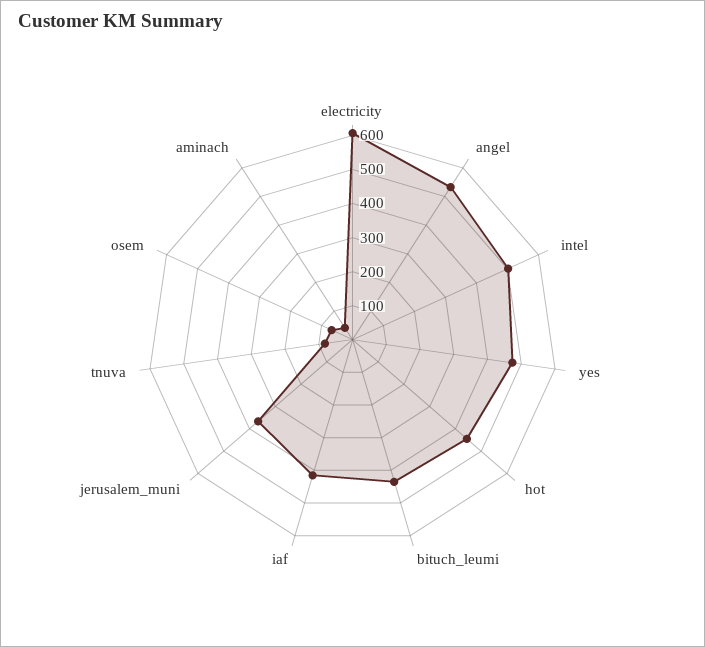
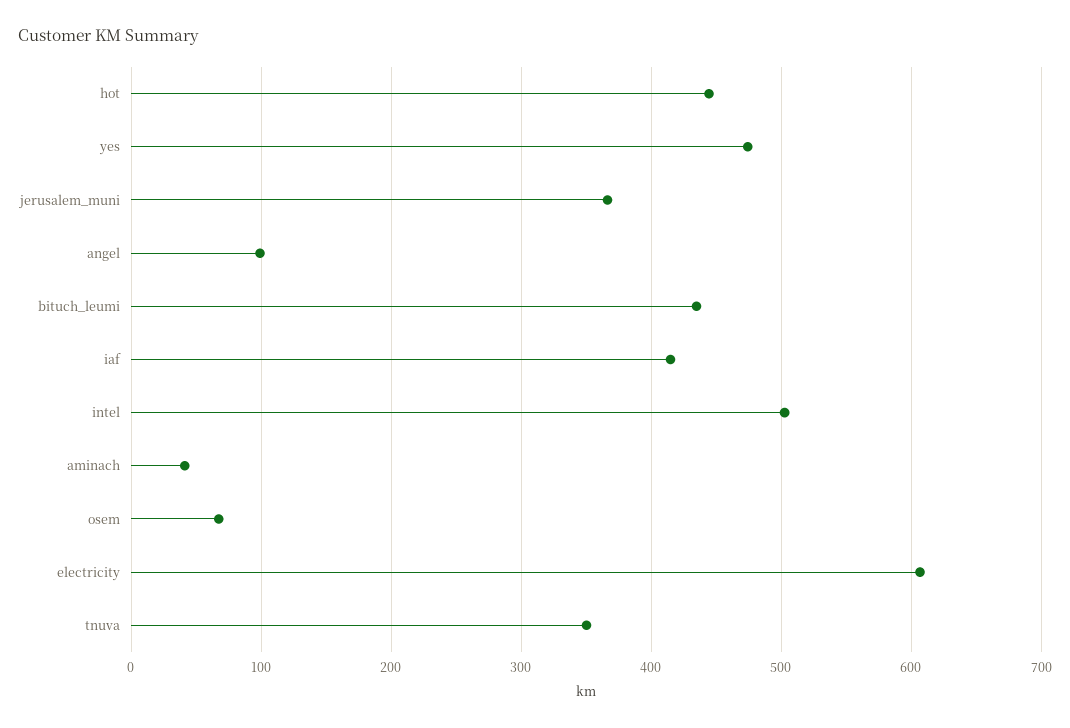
  {
    "electricity": 610,
-   "angel": 525,
+   "angel": 100,
    "intel": 500,
    "yes": 470,
    "hot": 440,
    "bituch_leumi": 430,
    "iaf": 410,
    "jerusalem_muni": 370,
-   "tnuva": 75,
+   "tnuva": 350,
    "osem": 70,
    "aminach": 40
  }

